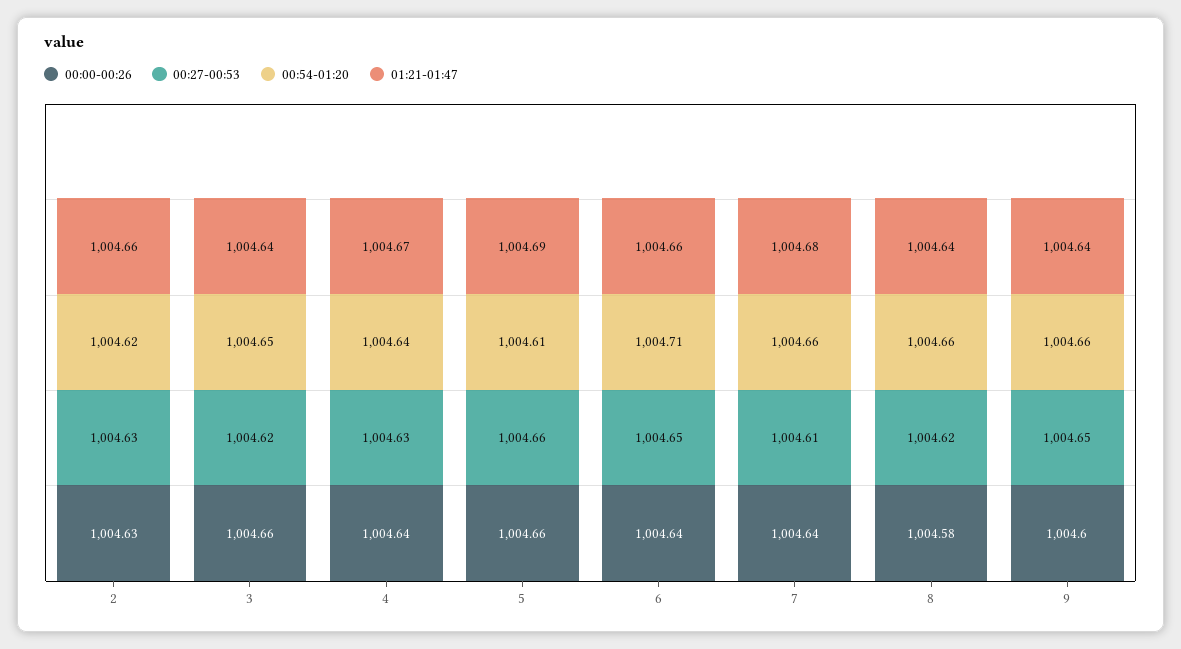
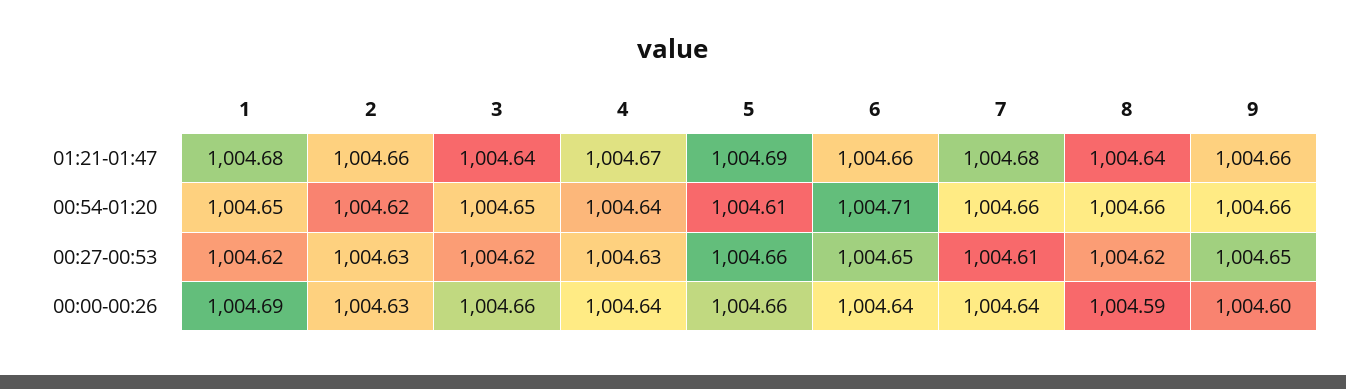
  {
    "00:00-00:26": {
      "2": 1004.63,
      "3": 1004.66,
      "4": 1004.64,
      "5": 1004.66,
      "6": 1004.64,
      "7": 1004.64,
-     "8": 1004.58,
+     "8": 1004.59,
-     "9": 1004.6
+     "9": 1004.6,
+     "1": 1004.69
    },
    "00:27-00:53": {
      "2": 1004.63,
      "3": 1004.62,
      "4": 1004.63,
      "5": 1004.66,
      "6": 1004.65,
      "7": 1004.61,
      "8": 1004.62,
-     "9": 1004.65
+     "9": 1004.65,
+     "1": 1004.62
    },
    "00:54-01:20": {
      "2": 1004.62,
      "3": 1004.65,
      "4": 1004.64,
      "5": 1004.61,
      "6": 1004.71,
      "7": 1004.66,
      "8": 1004.66,
-     "9": 1004.66
+     "9": 1004.66,
+     "1": 1004.65
    },
    "01:21-01:47": {
      "2": 1004.66,
      "3": 1004.64,
      "4": 1004.67,
      "5": 1004.69,
      "6": 1004.66,
      "7": 1004.68,
      "8": 1004.64,
-     "9": 1004.64
+     "9": 1004.66,
+     "1": 1004.68
    }
  }

